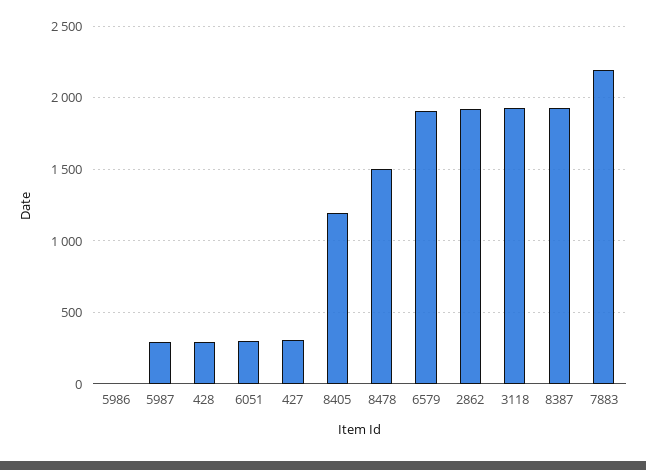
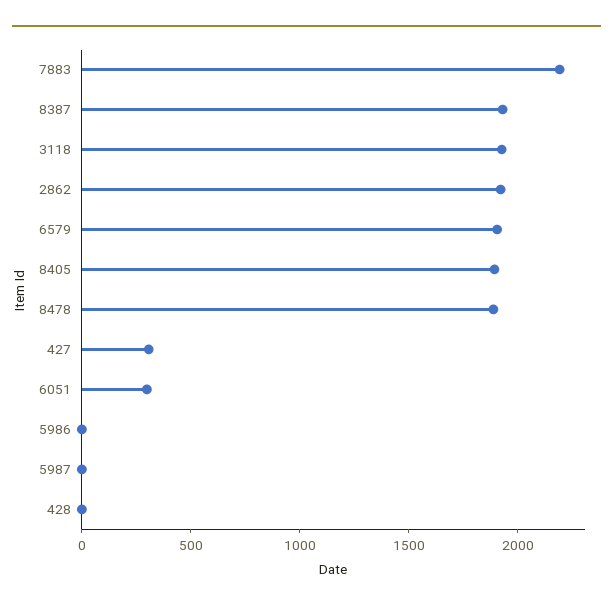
  {
    "5986": 0,
-   "5987": 300,
+   "5987": 0,
-   "428": 300,
+   "428": 0,
    "6051": 300,
    "427": 300,
-   "8405": 1200,
+   "8405": 1900,
-   "8478": 1500,
+   "8478": 1900,
    "6579": 1900,
    "2862": 1900,
    "3118": 1950,
    "8387": 1950,
    "7883": 2200
  }

